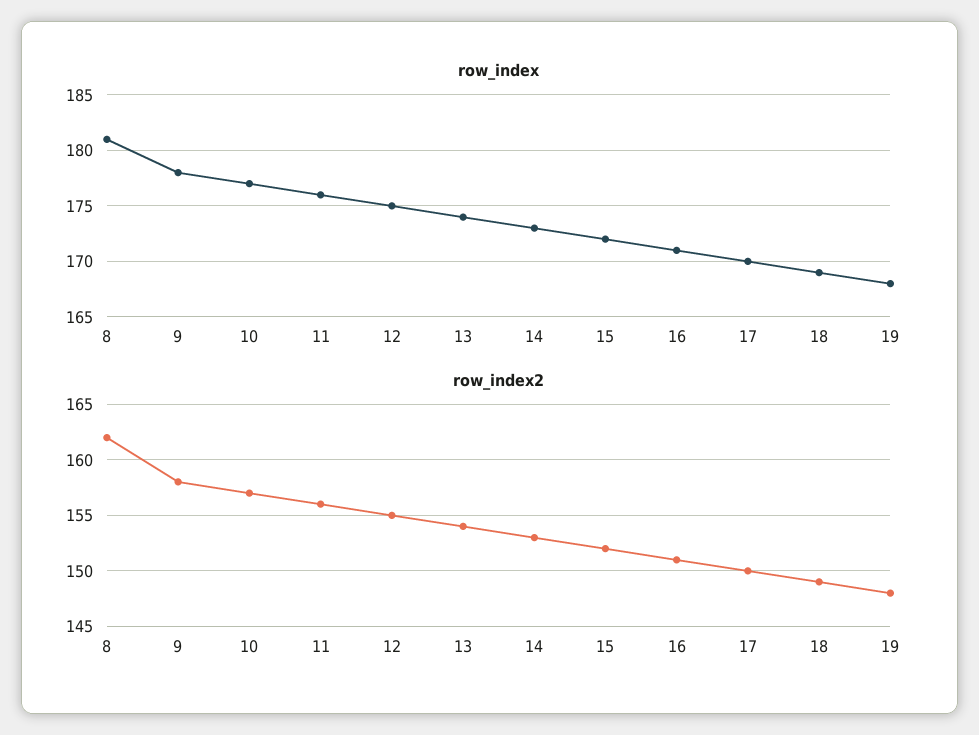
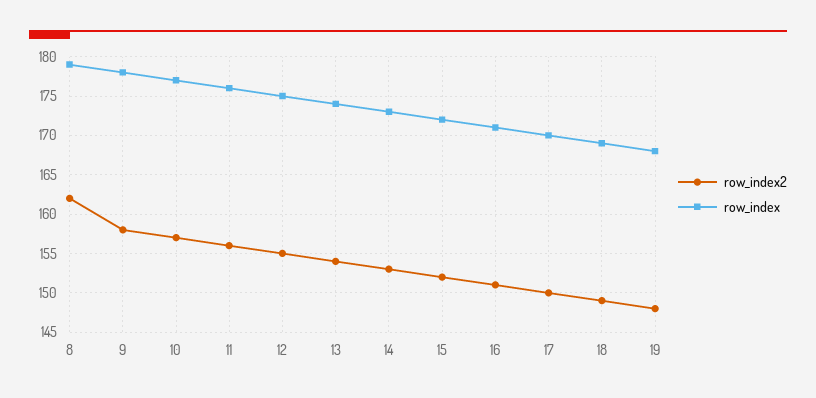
  {
    "row_index": {
-     "8": 181,
+     "8": 179,
      "9": 178,
      "10": 177,
      "11": 176,
      "12": 175,
      "13": 174,
      "14": 173,
      "15": 172,
      "16": 171,
      "17": 170,
      "18": 169,
      "19": 168
    },
    "row_index2": {
      "8": 162,
      "9": 158,
      "10": 157,
      "11": 156,
      "12": 155,
      "13": 154,
      "14": 153,
      "15": 152,
      "16": 151,
      "17": 150,
      "18": 149,
      "19": 148
    }
  }

